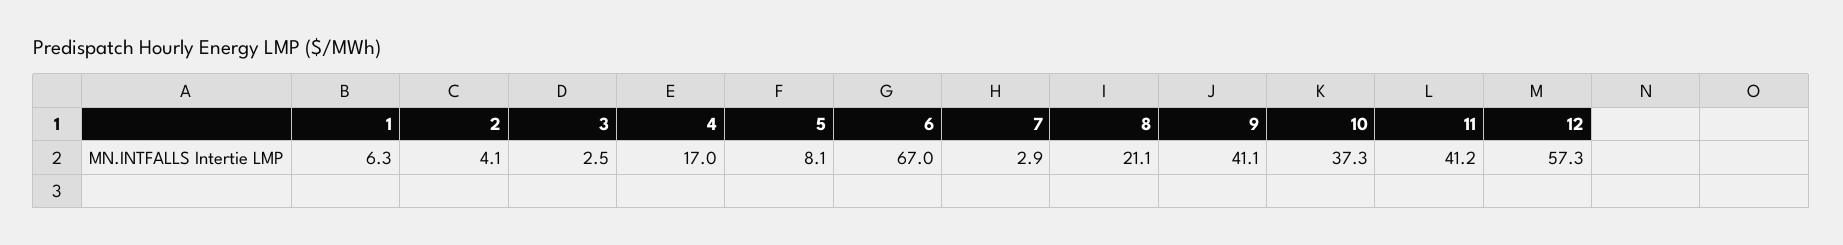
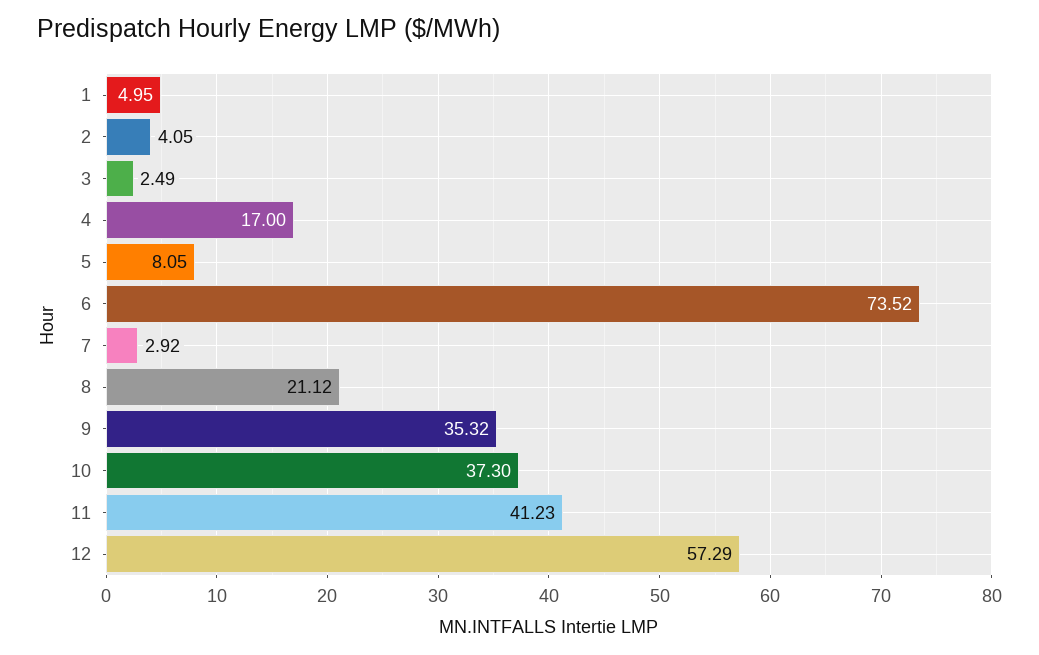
  {
-   "1": 6.3,
+   "1": 4.95,
    "2": 4.05,
    "3": 2.49,
    "4": 17,
    "5": 8.05,
-   "6": 67,
+   "6": 73.52,
    "7": 2.92,
    "8": 21.12,
-   "9": 41.1,
+   "9": 35.32,
    "10": 37.3,
    "11": 41.23,
    "12": 57.29
  }

